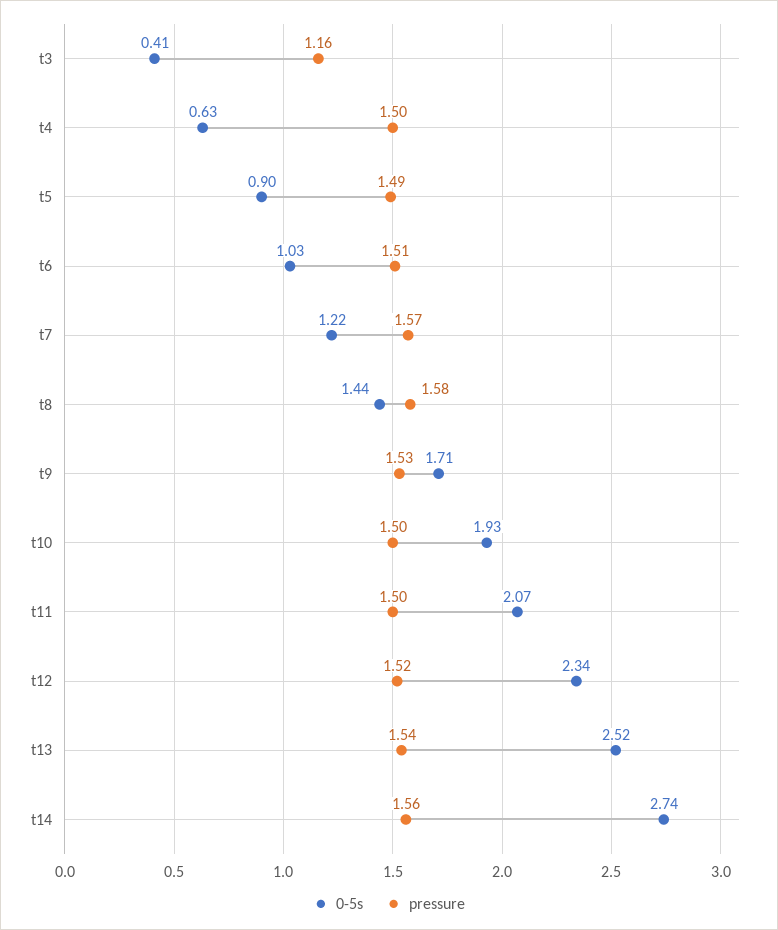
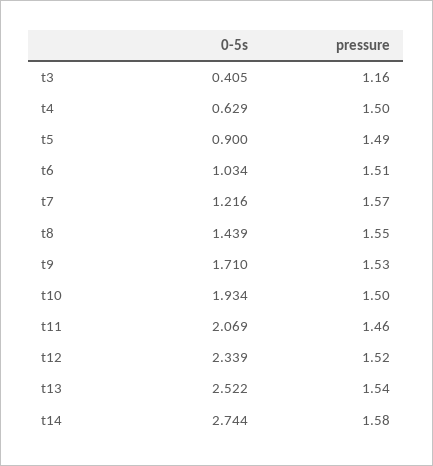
  {
    "0-5s": {
      "t3": 0.405,
      "t4": 0.629,
      "t5": 0.9,
      "t6": 1.034,
      "t7": 1.216,
      "t8": 1.439,
      "t9": 1.71,
      "t10": 1.934,
      "t11": 2.069,
      "t12": 2.339,
      "t13": 2.522,
      "t14": 2.744
    },
    "pressure": {
      "t3": 1.16,
      "t4": 1.5,
      "t5": 1.49,
      "t6": 1.51,
      "t7": 1.57,
-     "t8": 1.58,
+     "t8": 1.55,
      "t9": 1.53,
      "t10": 1.5,
-     "t11": 1.5,
+     "t11": 1.46,
      "t12": 1.52,
      "t13": 1.54,
-     "t14": 1.56
+     "t14": 1.58
    }
  }

